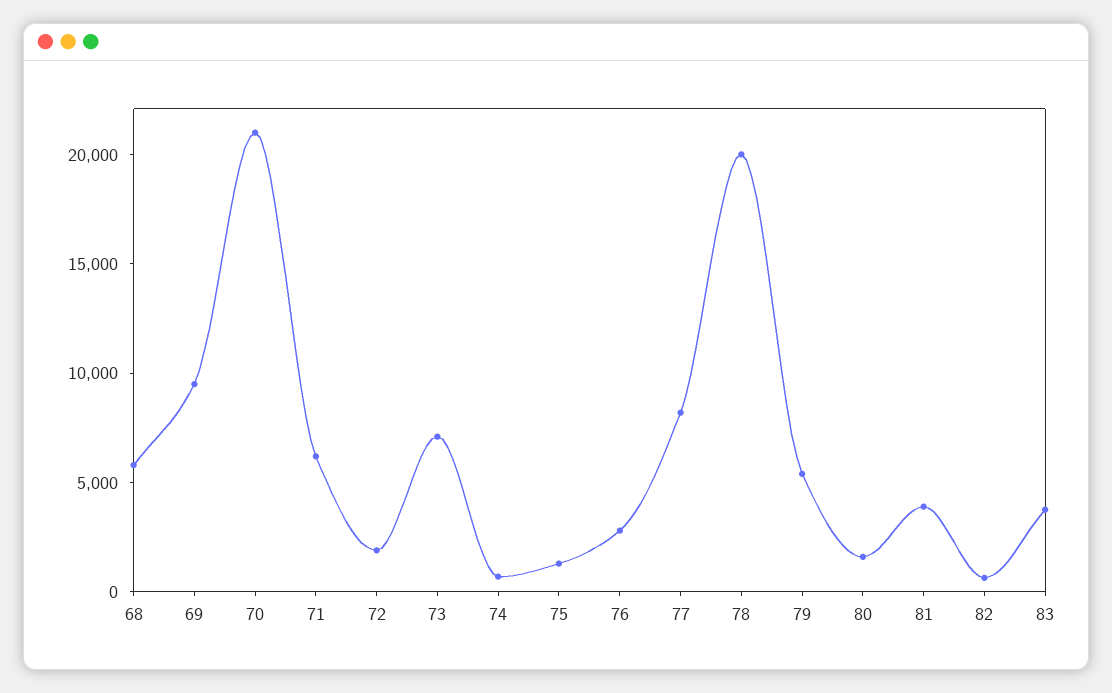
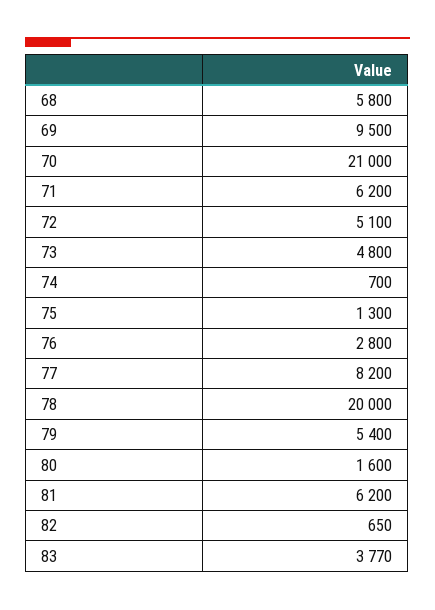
  {
    "68": 5800,
    "69": 9500,
    "70": 21000,
    "71": 6200,
-   "72": 2000,
+   "72": 5100,
-   "73": 7000,
+   "73": 4800,
    "74": 700,
    "75": 1300,
    "76": 2800,
    "77": 8200,
    "78": 20000,
    "79": 5400,
    "80": 1600,
-   "81": 4000,
+   "81": 6200,
    "82": 650,
    "83": 3770
  }

